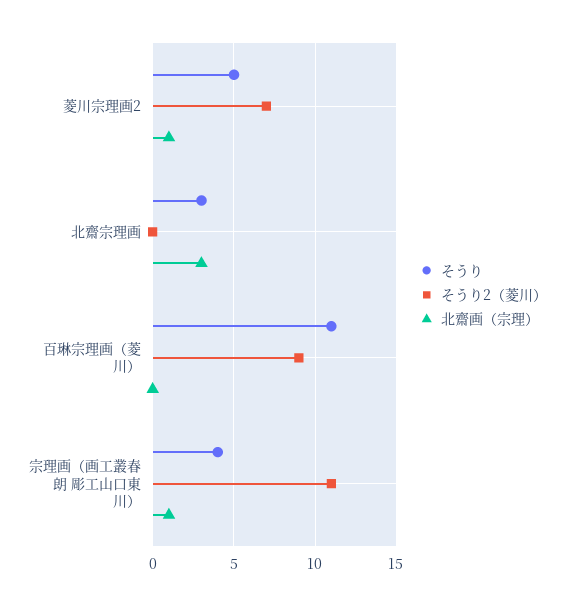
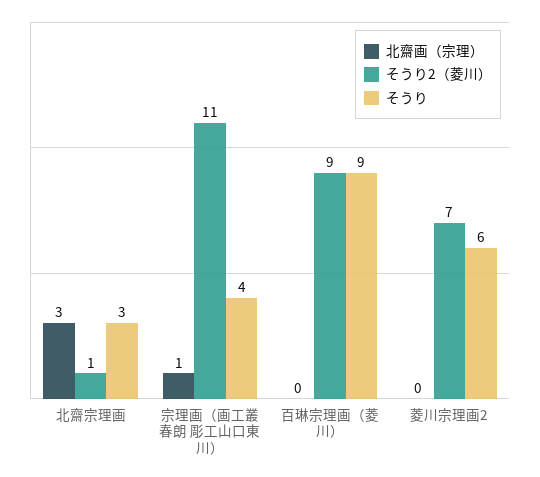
  {
    "そうり": {
-     "菱川宗理画2": 5,
+     "菱川宗理画2": 6,
      "北齋宗理画": 3,
-     "百琳宗理画（菱川）": 11,
+     "百琳宗理画（菱川）": 9,
      "宗理画（画工叢春朗 彫工山口東川）": 4
    },
    "そうり2（菱川）": {
      "菱川宗理画2": 7,
-     "北齋宗理画": 0,
+     "北齋宗理画": 1,
      "百琳宗理画（菱川）": 9,
      "宗理画（画工叢春朗 彫工山口東川）": 11
    },
    "北齋画（宗理）": {
-     "菱川宗理画2": 1,
+     "菱川宗理画2": 0,
      "北齋宗理画": 3,
      "百琳宗理画（菱川）": 0,
      "宗理画（画工叢春朗 彫工山口東川）": 1
    }
  }

